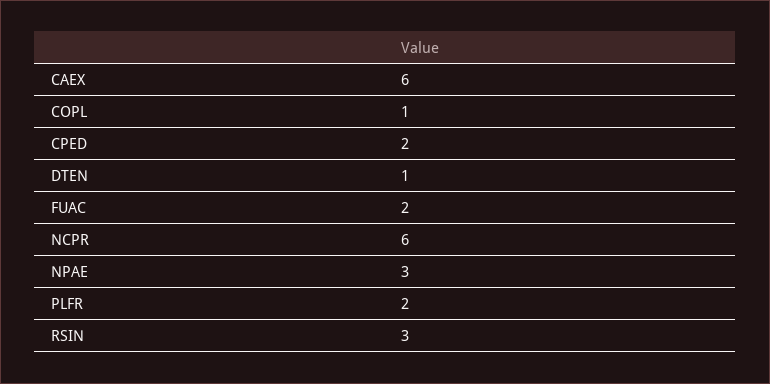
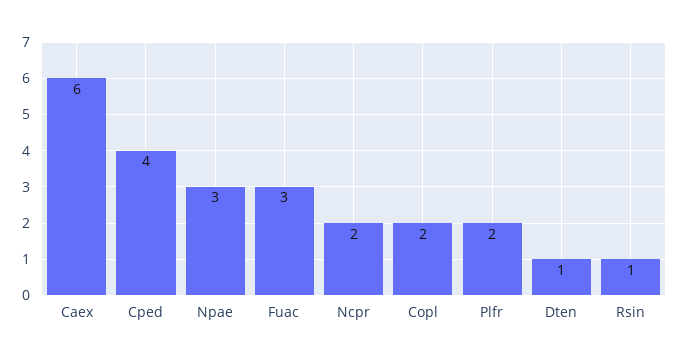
  {
    "CAEX": 6,
-   "COPL": 1,
+   "COPL": 2,
-   "CPED": 2,
+   "CPED": 4,
    "DTEN": 1,
-   "FUAC": 2,
+   "FUAC": 3,
-   "NCPR": 6,
+   "NCPR": 2,
    "NPAE": 3,
    "PLFR": 2,
-   "RSIN": 3
+   "RSIN": 1
  }

